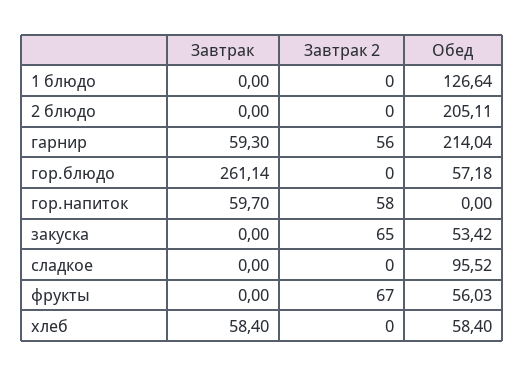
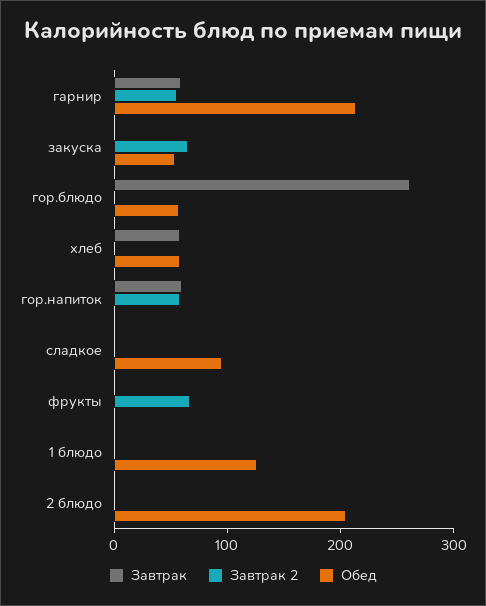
  {
    "Завтрак": {
      "1 блюдо": 0,
      "2 блюдо": 0,
      "гарнир": 59.3,
      "гор.блюдо": 261.14,
      "гор.напиток": 59.7,
      "закуска": 0,
      "сладкое": 0,
      "фрукты": 0,
      "хлеб": 58.4
    },
    "Завтрак 2": {
      "1 блюдо": 0,
      "2 блюдо": 0,
      "гарнир": 56,
      "гор.блюдо": 0,
      "гор.напиток": 58,
      "закуска": 65,
      "сладкое": 0,
      "фрукты": 67,
      "хлеб": 0
    },
    "Обед": {
      "1 блюдо": 126.64,
      "2 блюдо": 205.11,
      "гарнир": 214.04,
      "гор.блюдо": 57.18,
      "гор.напиток": 0,
      "закуска": 53.42,
      "сладкое": 95.52,
-     "фрукты": 56.03,
+     "фрукты": 0,
      "хлеб": 58.4
    }
  }

